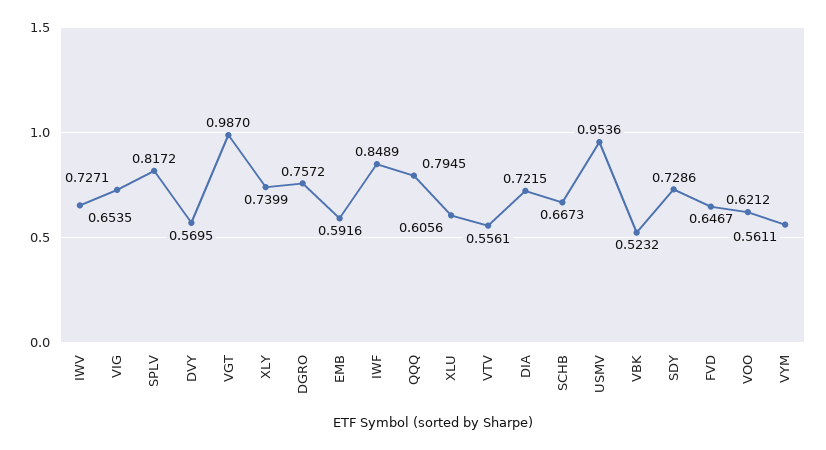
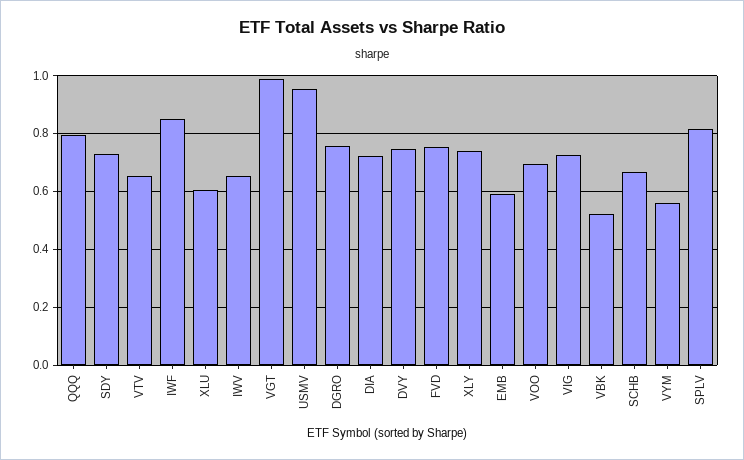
  {
    "IWV": 0.6535,
    "VIG": 0.7271,
    "SPLV": 0.8172,
-   "DVY": 0.5695,
+   "DVY": 0.75,
    "VGT": 0.987,
    "XLY": 0.7399,
    "DGRO": 0.7572,
    "EMB": 0.5916,
    "IWF": 0.8489,
    "QQQ": 0.7945,
    "XLU": 0.6056,
-   "VTV": 0.5561,
+   "VTV": 0.65,
    "DIA": 0.7215,
    "SCHB": 0.6673,
    "USMV": 0.9536,
    "VBK": 0.5232,
    "SDY": 0.7286,
-   "FVD": 0.6467,
+   "FVD": 0.75,
-   "VOO": 0.6212,
+   "VOO": 0.7,
    "VYM": 0.5611
  }

